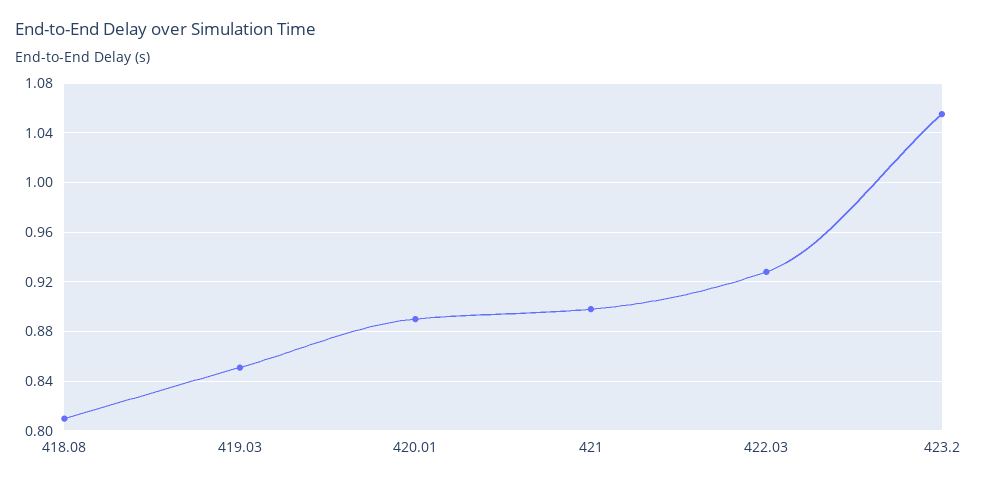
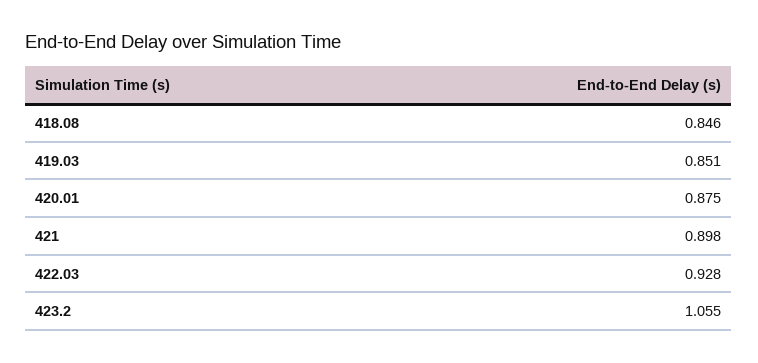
  {
-   "418.08": 0.81,
+   "418.08": 0.846,
    "419.03": 0.851,
-   "420.01": 0.89,
+   "420.01": 0.875,
    "421": 0.898,
    "422.03": 0.928,
    "423.2": 1.055
  }

